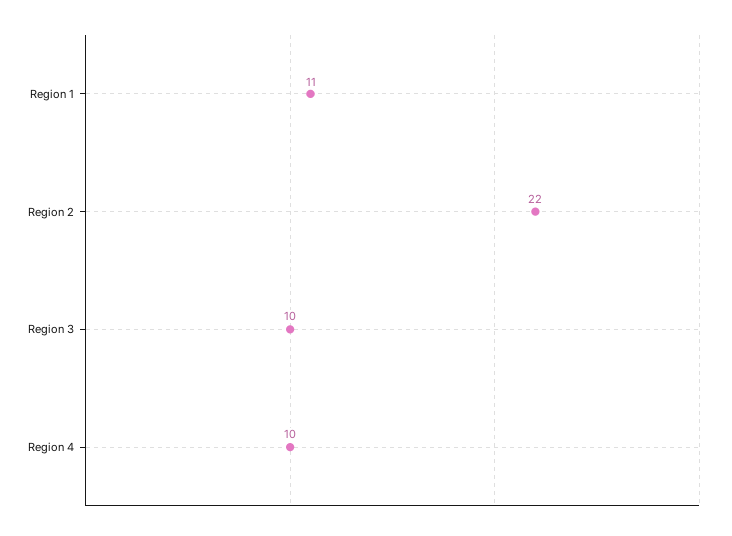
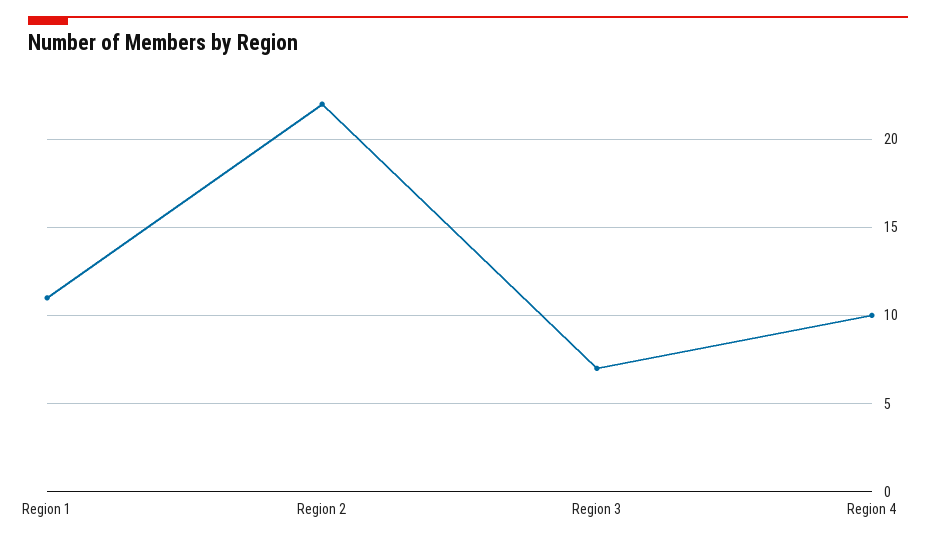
  {
    "Region 1": 11,
    "Region 2": 22,
-   "Region 3": 10,
+   "Region 3": 7,
    "Region 4": 10
  }

